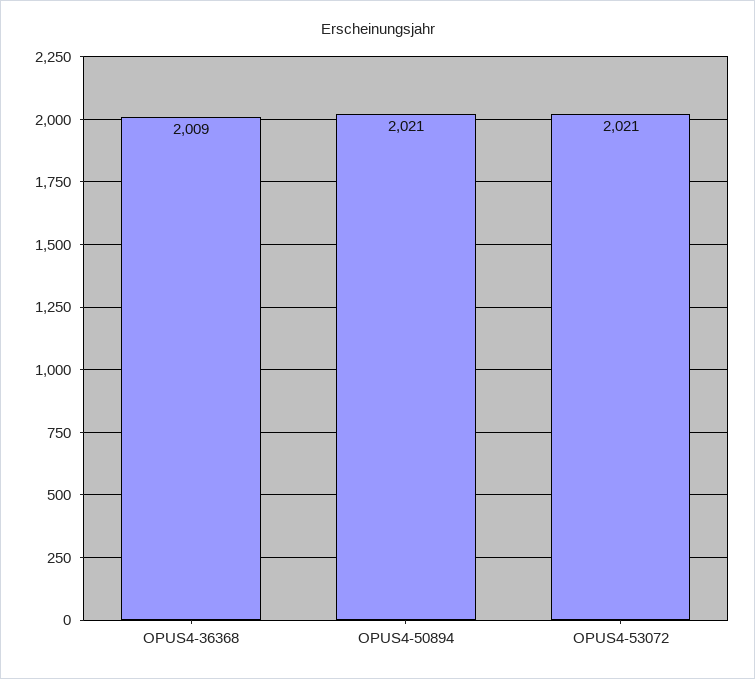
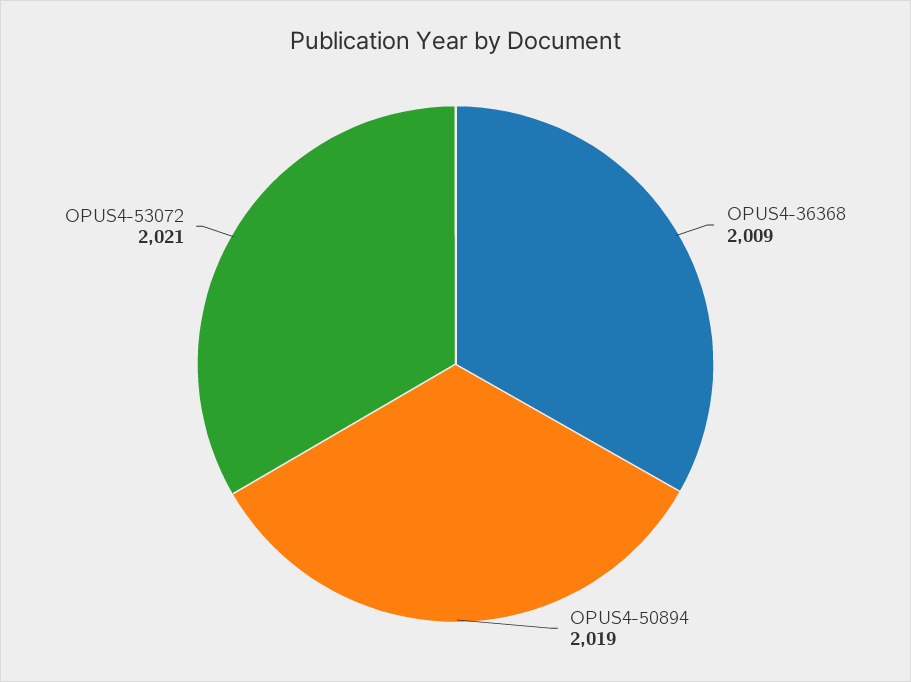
  {
    "OPUS4-36368": 2009,
-   "OPUS4-50894": 2021,
+   "OPUS4-50894": 2019,
    "OPUS4-53072": 2021
  }

